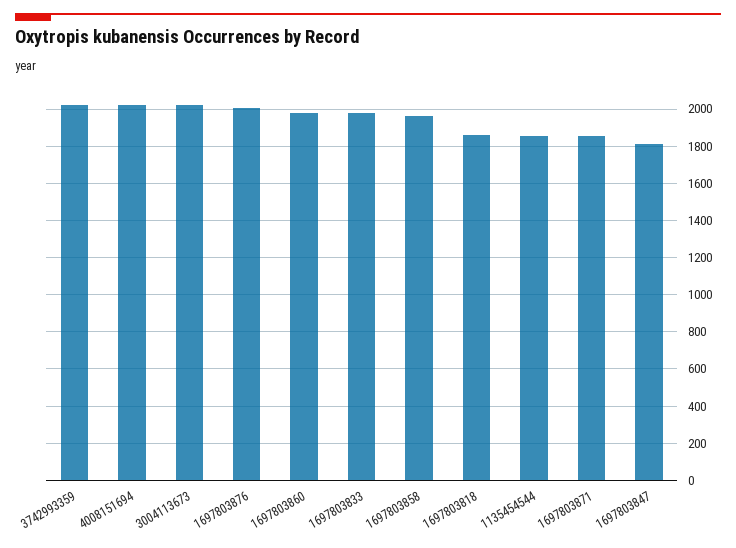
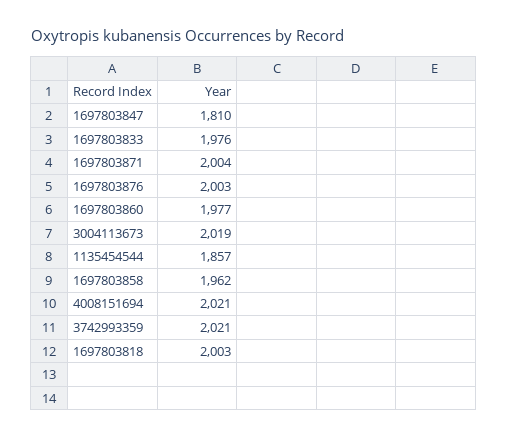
  {
    "3742993359": 2021,
    "4008151694": 2021,
    "3004113673": 2019,
    "1697803876": 2003,
    "1697803860": 1977,
    "1697803833": 1976,
    "1697803858": 1962,
-   "1697803818": 1850,
+   "1697803818": 2003,
    "1135454544": 1857,
-   "1697803871": 1850,
+   "1697803871": 2004,
    "1697803847": 1810
  }

